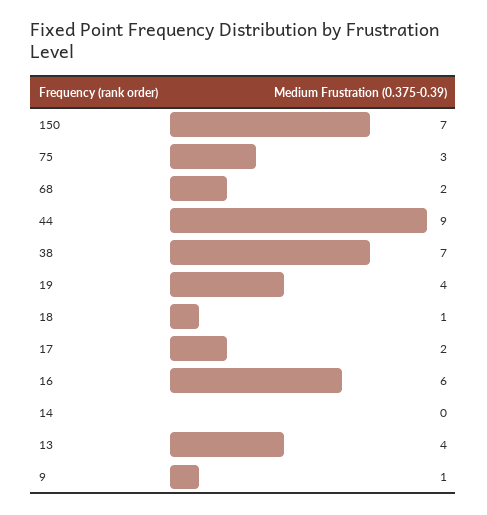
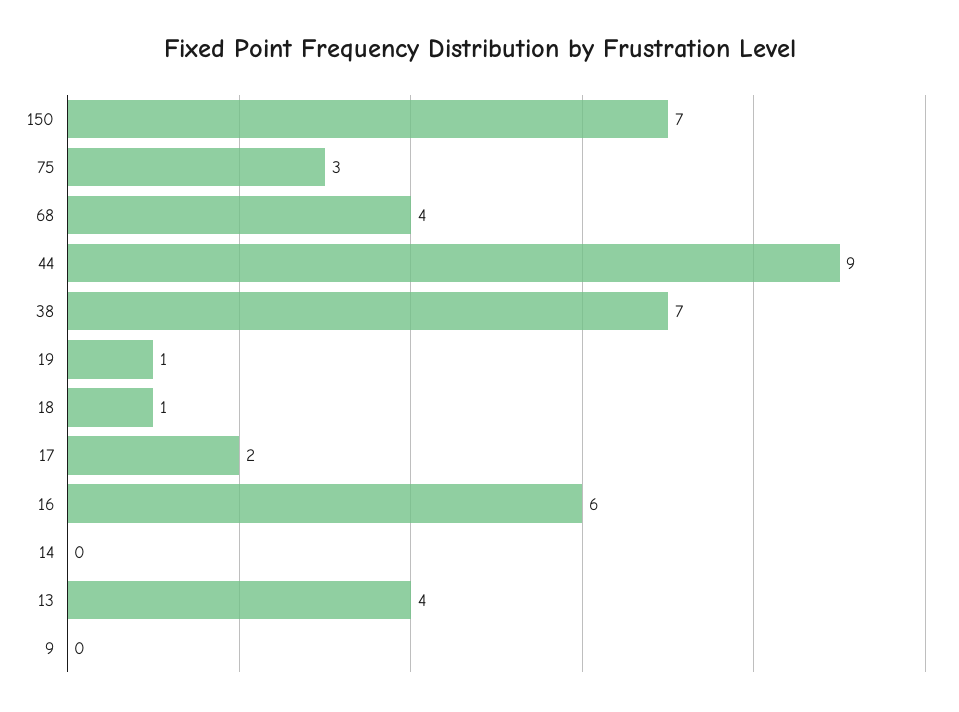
  {
    "150": 7,
    "75": 3,
-   "68": 2,
+   "68": 4,
    "44": 9,
    "38": 7,
-   "19": 4,
+   "19": 1,
    "18": 1,
    "17": 2,
    "16": 6,
    "14": 0,
    "13": 4,
-   "9": 1
+   "9": 0
  }

